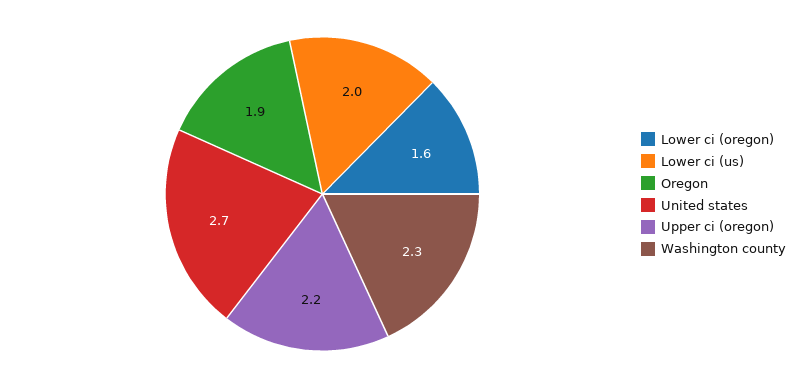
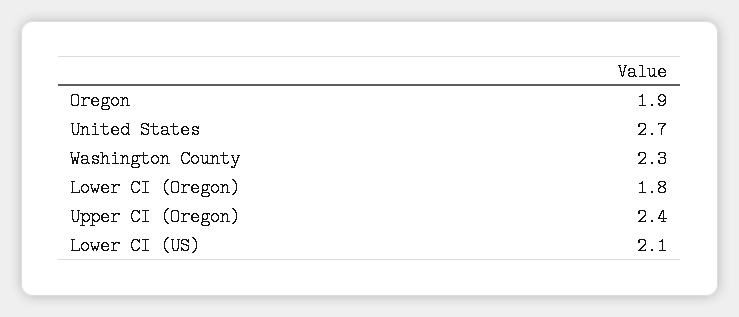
  {
-   "Lower ci (oregon)": 1.6,
+   "Lower ci (oregon)": 1.8,
-   "Lower ci (us)": 2,
+   "Lower ci (us)": 2.1,
    "Oregon": 1.9,
    "United states": 2.7,
-   "Upper ci (oregon)": 2.2,
+   "Upper ci (oregon)": 2.4,
    "Washington county": 2.3
  }

